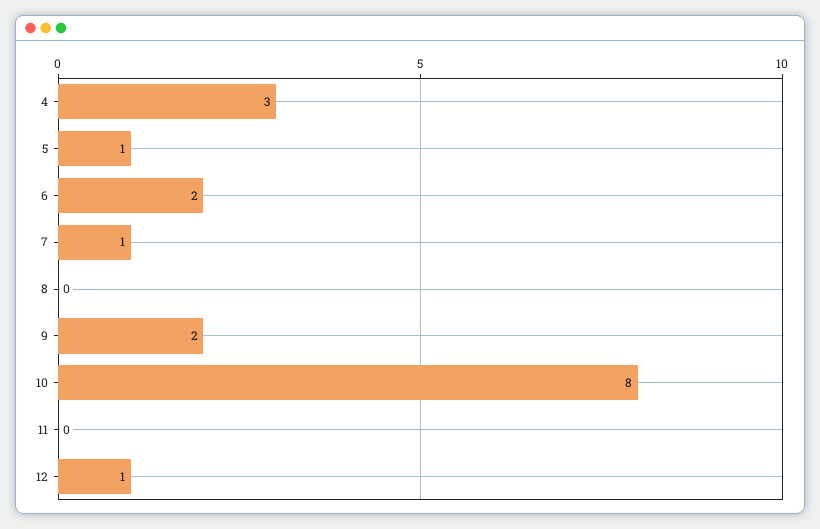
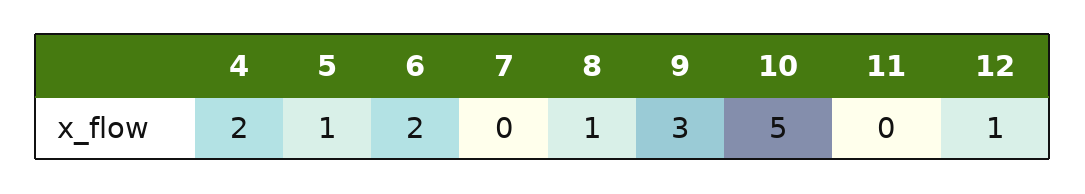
  {
-   "4": 3,
+   "4": 2,
    "5": 1,
    "6": 2,
-   "7": 1,
+   "7": 0,
-   "8": 0,
+   "8": 1,
-   "9": 2,
+   "9": 3,
-   "10": 8,
+   "10": 5,
    "11": 0,
    "12": 1
  }

